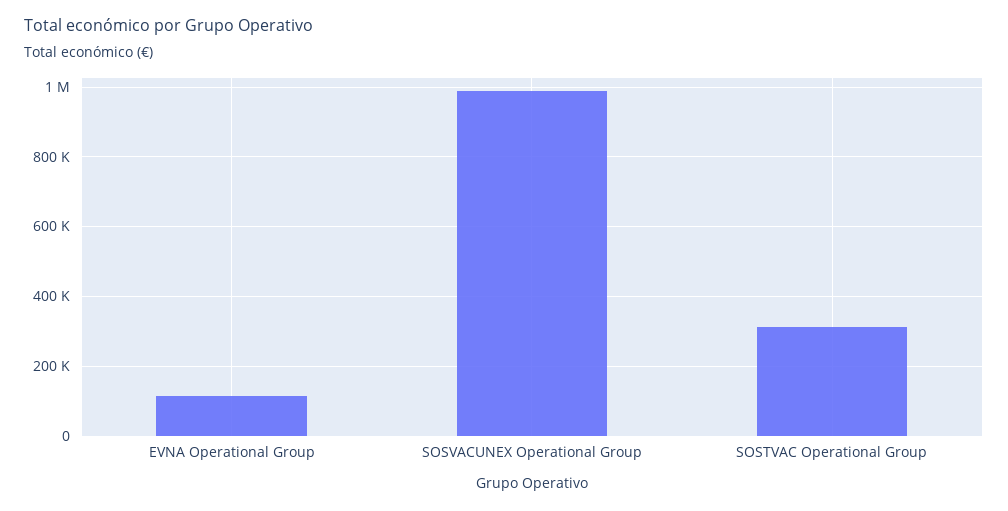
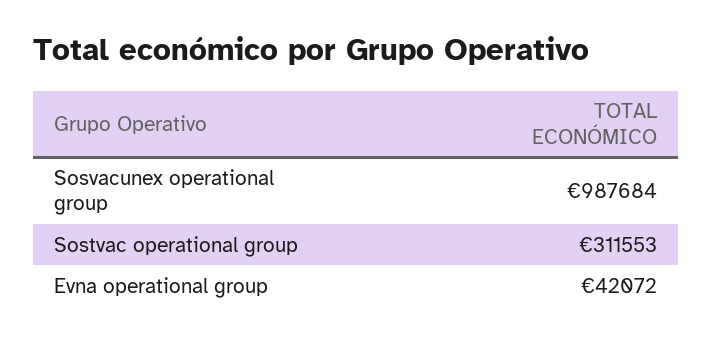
  {
-   "EVNA Operational Group": 120000,
+   "EVNA Operational Group": 42072,
    "SOSVACUNEX Operational Group": 987684,
    "SOSTVAC Operational Group": 311553
  }

